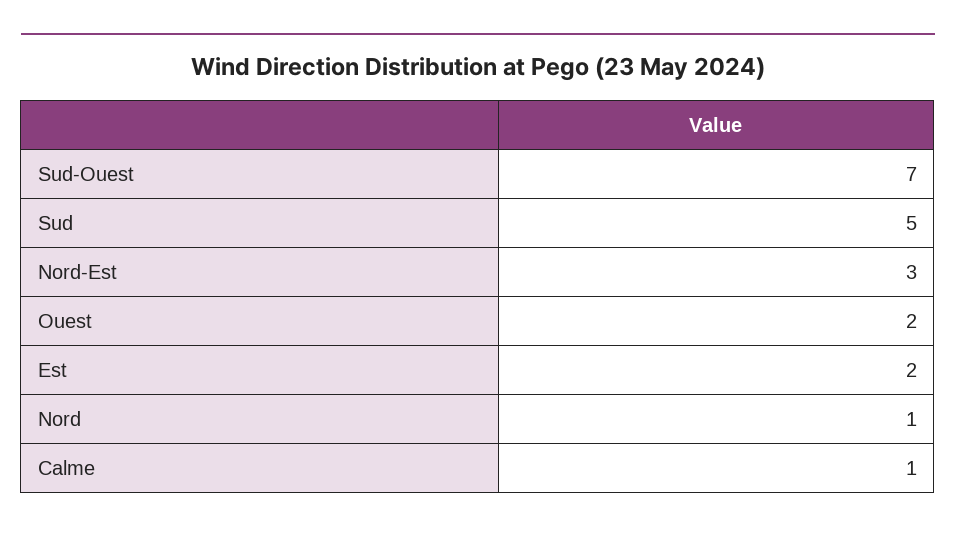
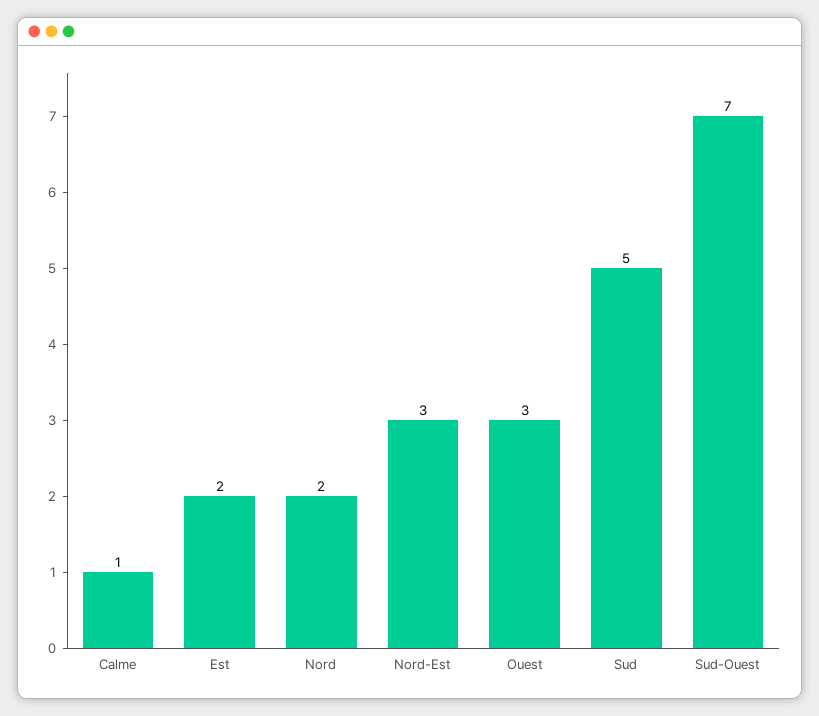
  {
    "Sud-Ouest": 7,
    "Sud": 5,
    "Nord-Est": 3,
-   "Ouest": 2,
+   "Ouest": 3,
    "Est": 2,
-   "Nord": 1,
+   "Nord": 2,
    "Calme": 1
  }

